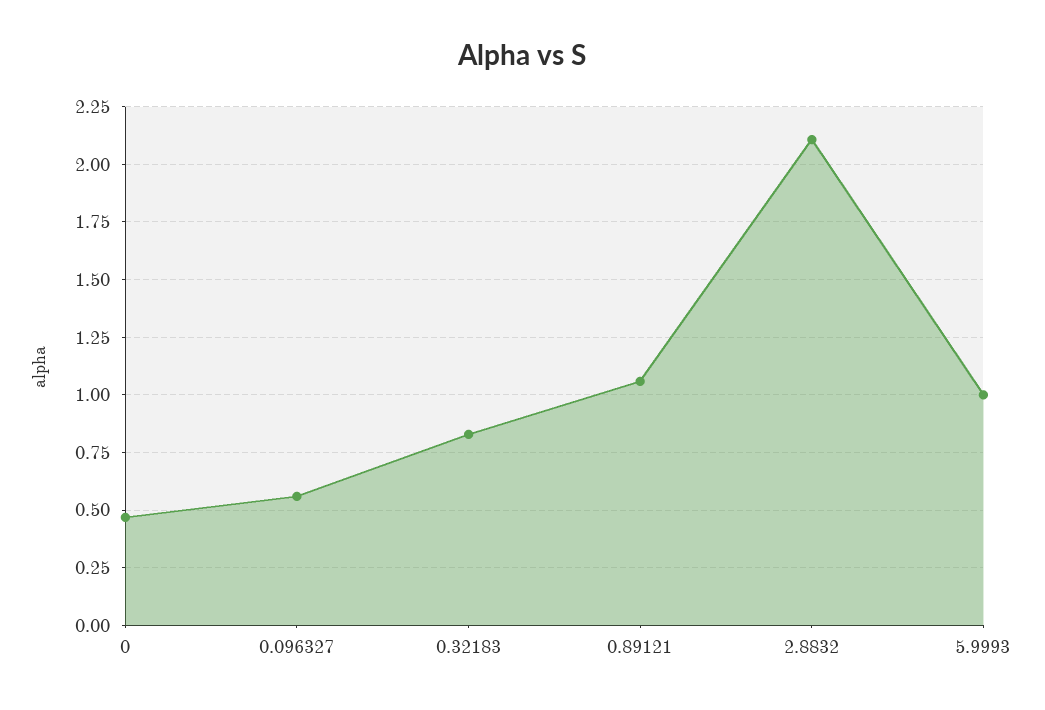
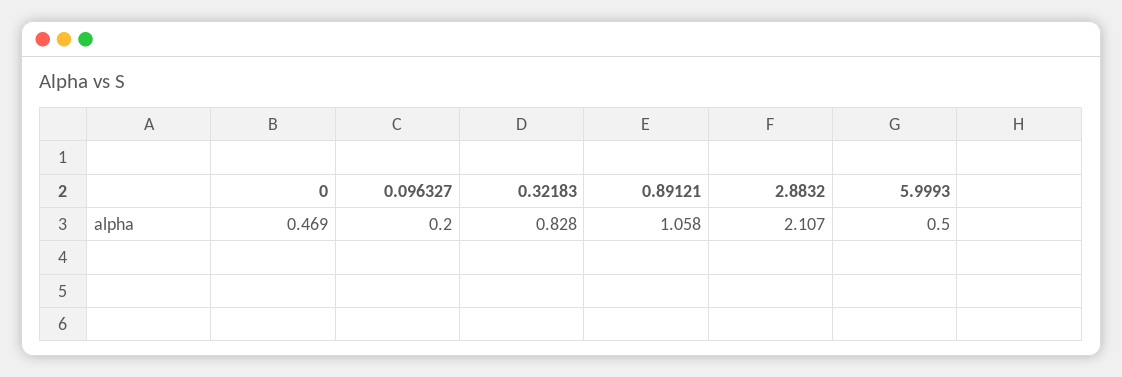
  {
    "0": 0.469,
-   "0.096327": 0.55,
+   "0.096327": 0.2,
    "0.32183": 0.828,
    "0.89121": 1.058,
    "2.8832": 2.107,
-   "5.9993": 1
+   "5.9993": 0.5
  }

